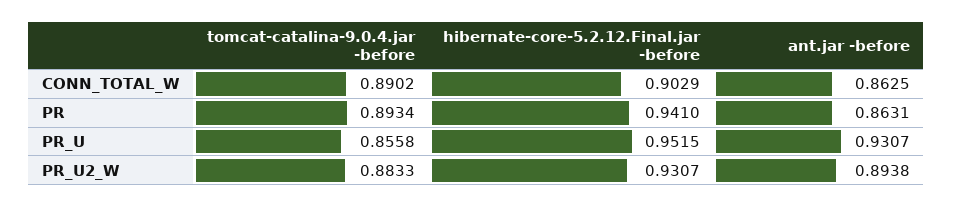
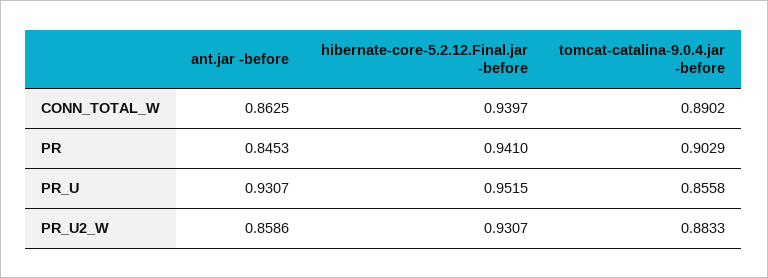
  {
    "tomcat-catalina-9.0.4.jar -before": {
      "CONN_TOTAL_W": 0.8902,
-     "PR": 0.8934,
+     "PR": 0.9029,
      "PR_U": 0.8558,
      "PR_U2_W": 0.8833
    },
    "hibernate-core-5.2.12.Final.jar -before": {
-     "CONN_TOTAL_W": 0.9029,
+     "CONN_TOTAL_W": 0.9397,
      "PR": 0.941,
      "PR_U": 0.9515,
      "PR_U2_W": 0.9307
    },
    "ant.jar -before": {
      "CONN_TOTAL_W": 0.8625,
-     "PR": 0.8631,
+     "PR": 0.8453,
      "PR_U": 0.9307,
-     "PR_U2_W": 0.8938
+     "PR_U2_W": 0.8586
    }
  }

